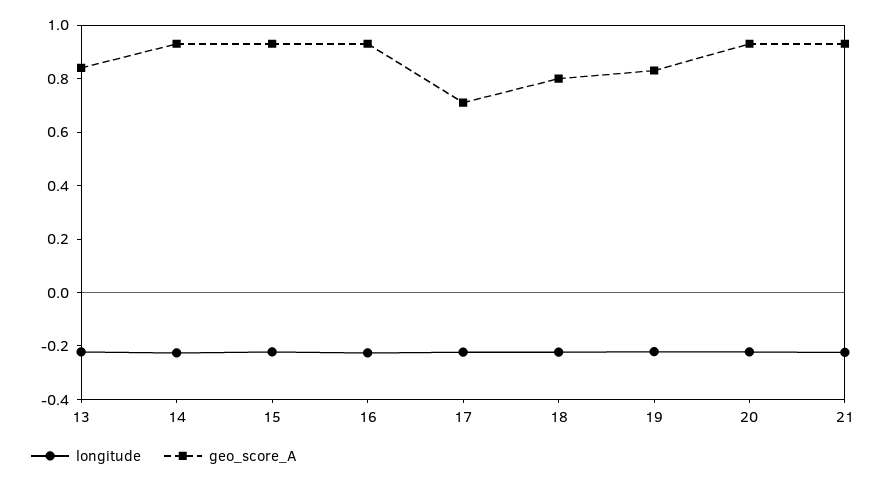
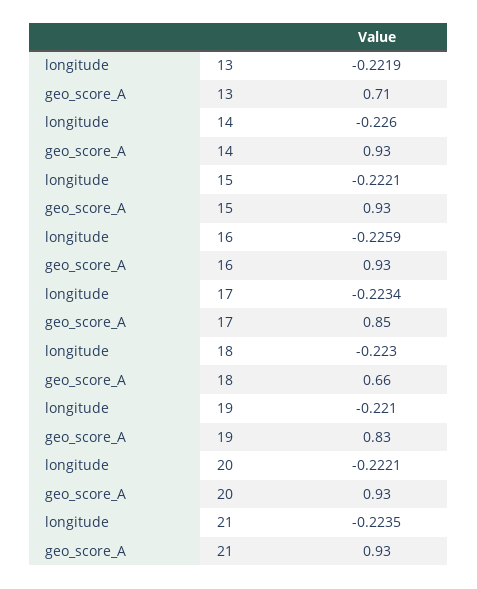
  {
    "longitude": {
      "13": -0.2219,
      "14": -0.226,
      "15": -0.2221,
      "16": -0.2259,
      "17": -0.2234,
      "18": -0.223,
      "19": -0.221,
      "20": -0.2221,
      "21": -0.2235
    },
    "geo_score_A": {
-     "13": 0.85,
+     "13": 0.71,
      "14": 0.93,
      "15": 0.93,
      "16": 0.93,
-     "17": 0.7,
+     "17": 0.85,
-     "18": 0.8,
+     "18": 0.66,
      "19": 0.83,
      "20": 0.93,
      "21": 0.93
    }
  }

